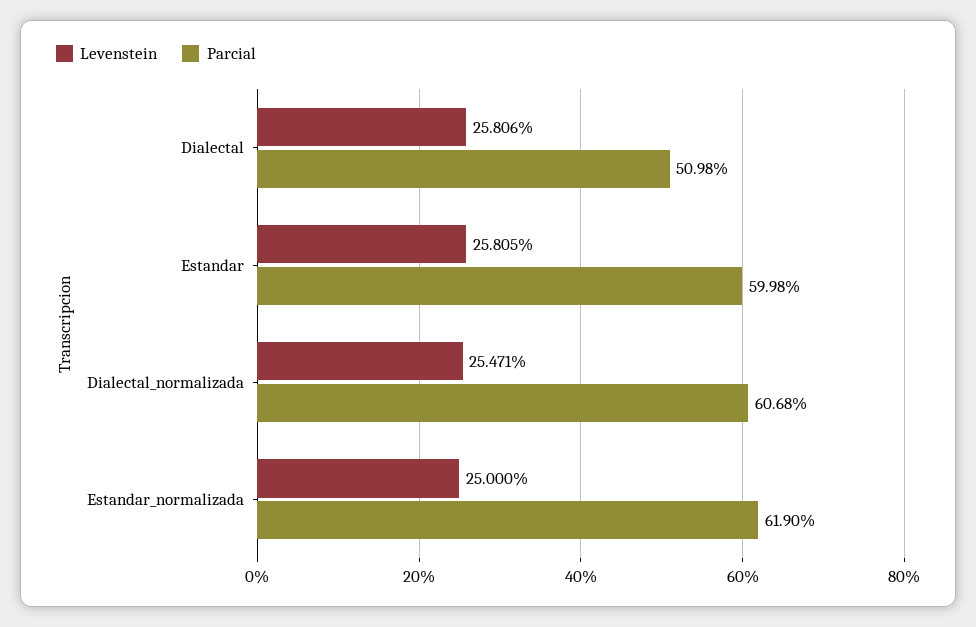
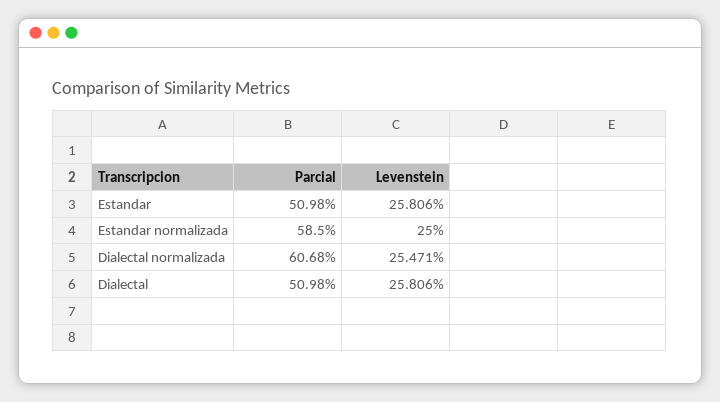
  {
    "Levenstein": {
      "Dialectal": 25.806,
-     "Estandar": 25.805,
+     "Estandar": 25.806,
      "Dialectal_normalizada": 25.471,
      "Estandar_normalizada": 25
    },
    "Parcial": {
      "Dialectal": 50.98,
-     "Estandar": 59.98,
+     "Estandar": 50.98,
      "Dialectal_normalizada": 60.68,
-     "Estandar_normalizada": 61.9
+     "Estandar_normalizada": 58.5
    }
  }

